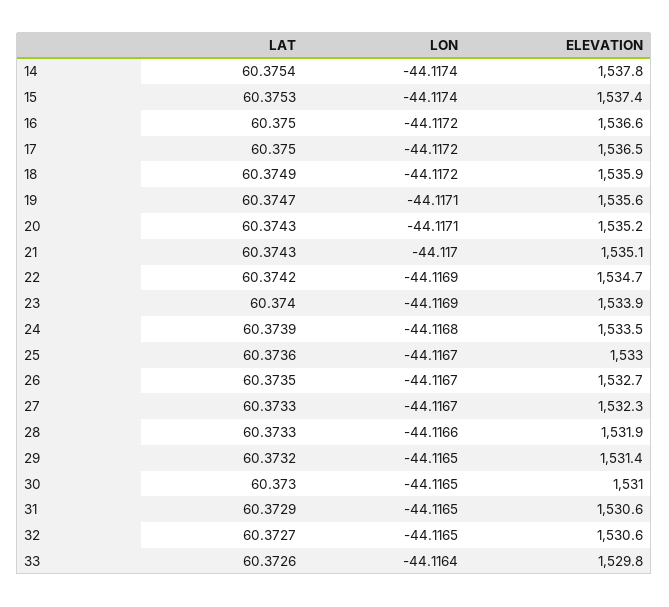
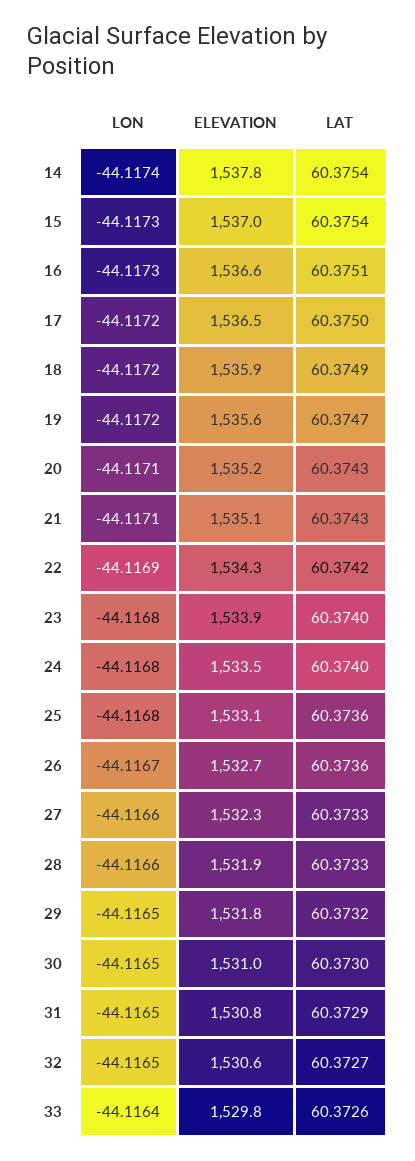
  {
    "LAT": {
      "14": 60.3754,
-     "15": 60.3753,
+     "15": 60.3754,
-     "16": 60.375,
+     "16": 60.3751,
      "17": 60.375,
      "18": 60.3749,
      "19": 60.3747,
      "20": 60.3743,
      "21": 60.3743,
      "22": 60.3742,
      "23": 60.374,
-     "24": 60.3739,
+     "24": 60.374,
      "25": 60.3736,
-     "26": 60.3735,
+     "26": 60.3736,
      "27": 60.3733,
      "28": 60.3733,
      "29": 60.3732,
      "30": 60.373,
      "31": 60.3729,
      "32": 60.3727,
      "33": 60.3726
    },
    "LON": {
      "14": -44.1174,
-     "15": -44.1174,
+     "15": -44.1173,
-     "16": -44.1172,
+     "16": -44.1173,
      "17": -44.1172,
      "18": -44.1172,
-     "19": -44.1171,
+     "19": -44.1172,
      "20": -44.1171,
-     "21": -44.117,
+     "21": -44.1171,
      "22": -44.1169,
-     "23": -44.1169,
+     "23": -44.1168,
      "24": -44.1168,
-     "25": -44.1167,
+     "25": -44.1168,
      "26": -44.1167,
-     "27": -44.1167,
+     "27": -44.1166,
      "28": -44.1166,
      "29": -44.1165,
      "30": -44.1165,
      "31": -44.1165,
      "32": -44.1165,
      "33": -44.1164
    },
    "ELEVATION": {
      "14": 1537.8,
-     "15": 1537.4,
+     "15": 1537,
      "16": 1536.6,
      "17": 1536.5,
      "18": 1535.9,
      "19": 1535.6,
      "20": 1535.2,
      "21": 1535.1,
-     "22": 1534.7,
+     "22": 1534.3,
      "23": 1533.9,
      "24": 1533.5,
-     "25": 1533,
+     "25": 1533.1,
      "26": 1532.7,
      "27": 1532.3,
      "28": 1531.9,
-     "29": 1531.4,
+     "29": 1531.8,
      "30": 1531,
-     "31": 1530.6,
+     "31": 1530.8,
      "32": 1530.6,
      "33": 1529.8
    }
  }

